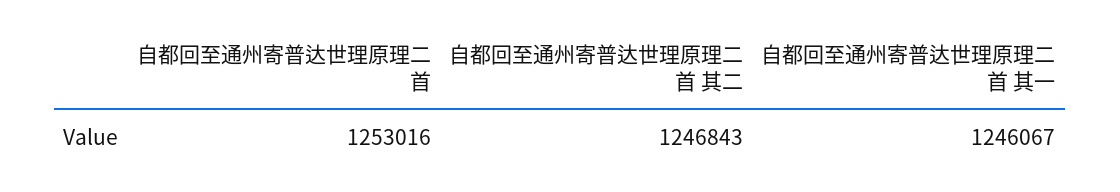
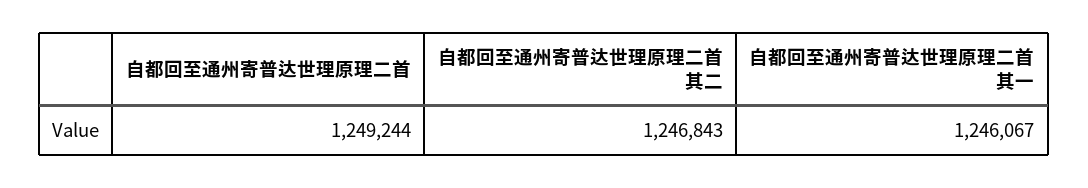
  {
-   "自都回至通州寄普达世理原理二首": 1253016,
+   "自都回至通州寄普达世理原理二首": 1249244,
    "自都回至通州寄普达世理原理二首 其二": 1246843,
    "自都回至通州寄普达世理原理二首 其一": 1246067
  }

